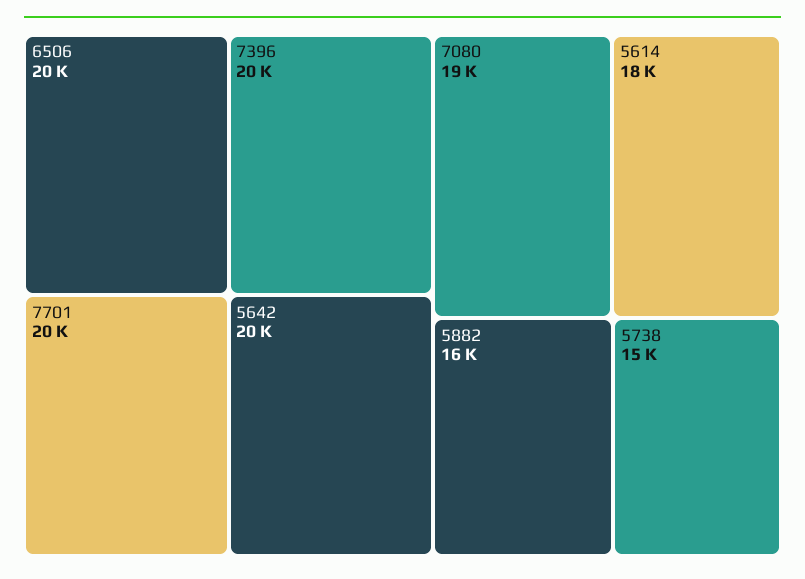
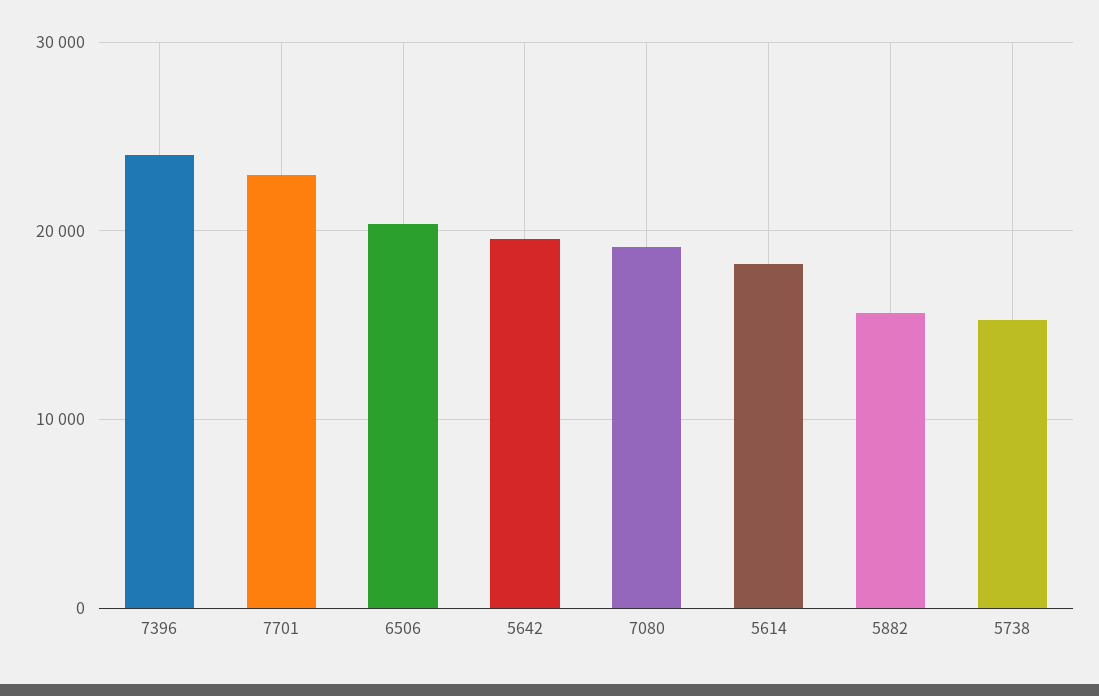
  {
    "6506": 20000,
-   "7396": 20000,
+   "7396": 24000,
-   "7701": 20000,
+   "7701": 23000,
    "5642": 20000,
    "7080": 19000,
    "5614": 18000,
    "5882": 16000,
    "5738": 15000
  }

